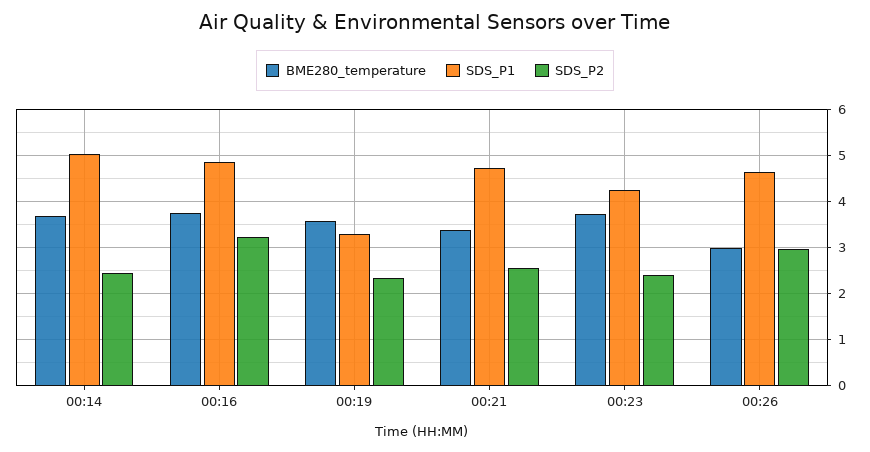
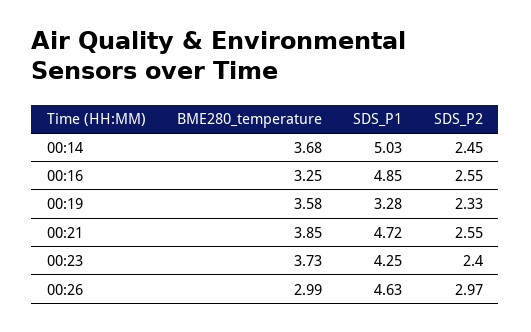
  {
    "BME280_temperature": {
      "00:14": 3.68,
-     "00:16": 3.8,
+     "00:16": 3.25,
      "00:19": 3.58,
-     "00:21": 3.4,
+     "00:21": 3.85,
      "00:23": 3.73,
      "00:26": 2.99
    },
    "SDS_P1": {
      "00:14": 5.03,
      "00:16": 4.85,
      "00:19": 3.28,
      "00:21": 4.72,
      "00:23": 4.25,
      "00:26": 4.63
    },
    "SDS_P2": {
      "00:14": 2.45,
-     "00:16": 3.2,
+     "00:16": 2.55,
      "00:19": 2.33,
      "00:21": 2.55,
      "00:23": 2.4,
      "00:26": 2.97
    }
  }

